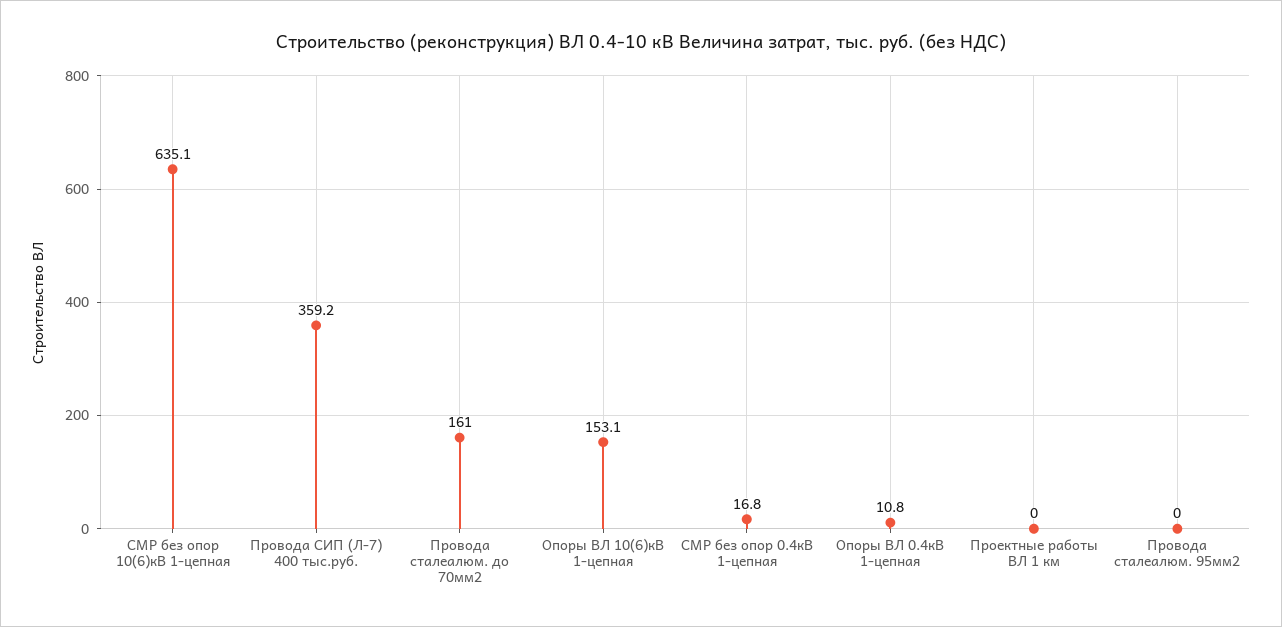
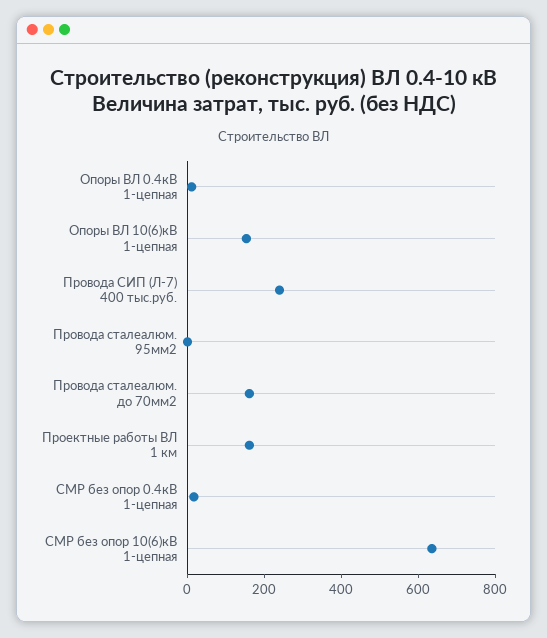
  {
    "СМР без опор 10(6)кВ 1-цепная": 635.1,
-   "Провода СИП (Л-7) 400 тыс.руб.": 359.2,
+   "Провода СИП (Л-7) 400 тыс.руб.": 250,
    "Провода сталеалюм. до 70мм2": 161,
    "Опоры ВЛ 10(6)кВ 1-цепная": 153.1,
    "СМР без опор 0.4кВ 1-цепная": 16.8,
    "Опоры ВЛ 0.4кВ 1-цепная": 10.8,
-   "Проектные работы ВЛ 1 км": 0,
+   "Проектные работы ВЛ 1 км": 150,
    "Провода сталеалюм. 95мм2": 0
  }

